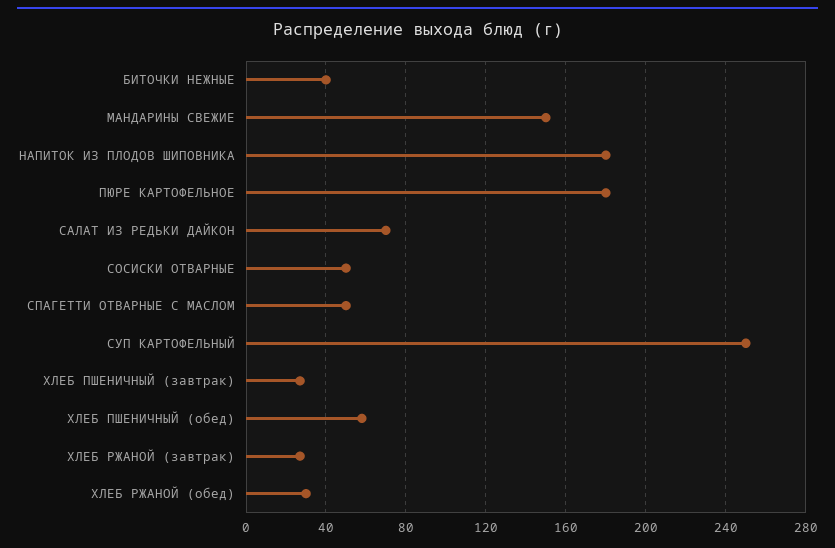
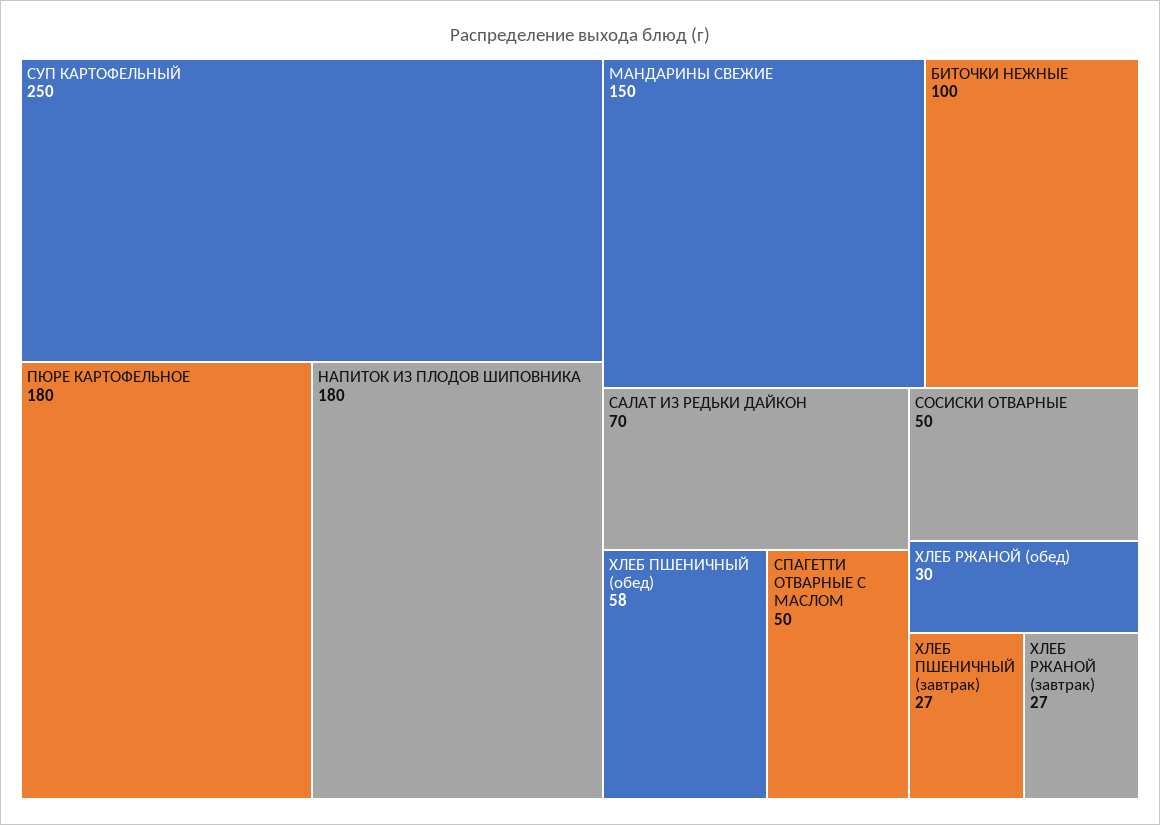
  {
-   "БИТОЧКИ НЕЖНЫЕ": 40,
+   "БИТОЧКИ НЕЖНЫЕ": 100,
    "МАНДАРИНЫ СВЕЖИЕ": 150,
    "НАПИТОК ИЗ ПЛОДОВ ШИПОВНИКА": 180,
    "ПЮРЕ КАРТОФЕЛЬНОЕ": 180,
    "САЛАТ ИЗ РЕДЬКИ ДАЙКОН": 70,
    "СОСИСКИ ОТВАРНЫЕ": 50,
    "СПАГЕТТИ ОТВАРНЫЕ С МАСЛОМ": 50,
    "СУП КАРТОФЕЛЬНЫЙ": 250,
    "ХЛЕБ ПШЕНИЧНЫЙ (завтрак)": 27,
    "ХЛЕБ ПШЕНИЧНЫЙ (обед)": 58,
    "ХЛЕБ РЖАНОЙ (завтрак)": 27,
    "ХЛЕБ РЖАНОЙ (обед)": 30
  }

